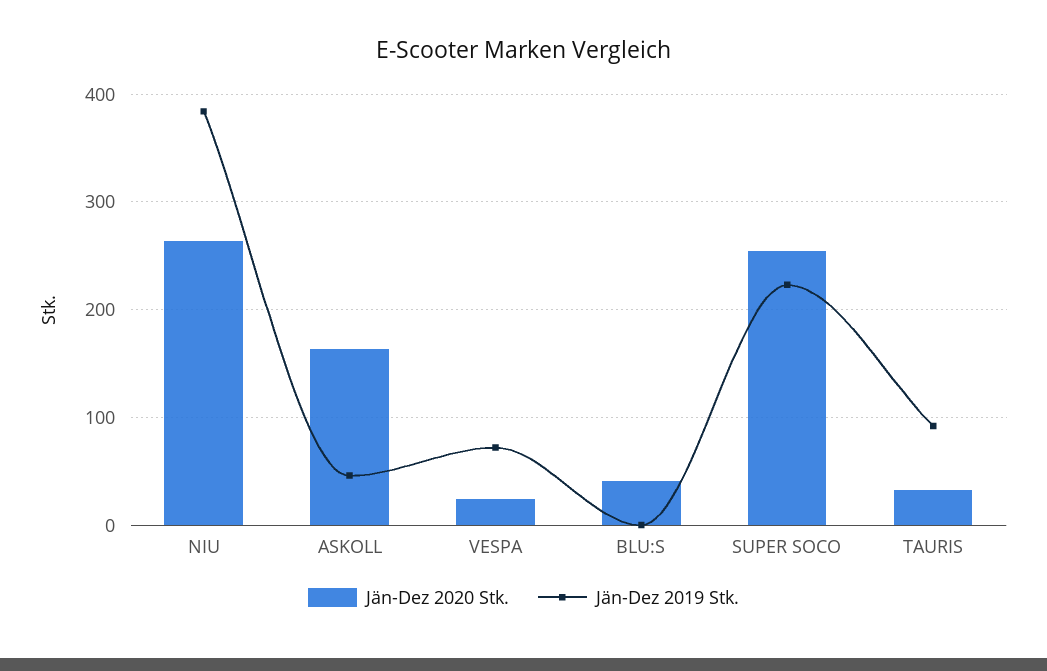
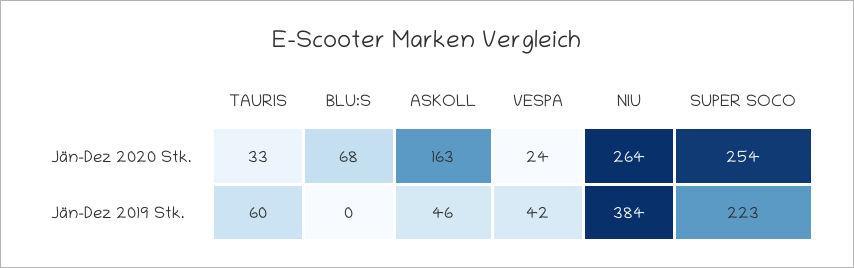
  {
    "Jän-Dez 2020 Stk.": {
      "NIU": 264,
      "ASKOLL": 163,
      "VESPA": 24,
-     "BLU:S": 40,
+     "BLU:S": 68,
      "SUPER SOCO": 254,
      "TAURIS": 33
    },
    "Jän-Dez 2019 Stk.": {
      "NIU": 384,
      "ASKOLL": 46,
-     "VESPA": 70,
+     "VESPA": 42,
      "BLU:S": 0,
      "SUPER SOCO": 223,
-     "TAURIS": 90
+     "TAURIS": 60
    }
  }

